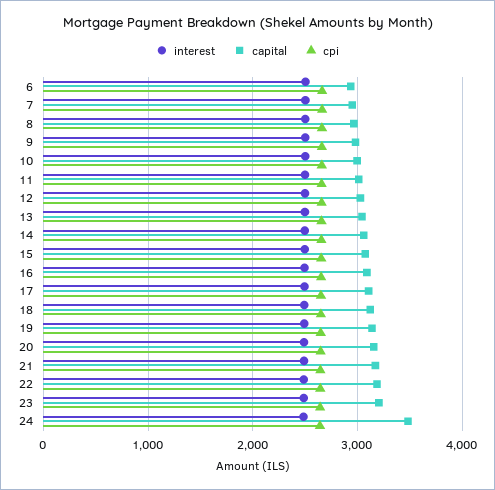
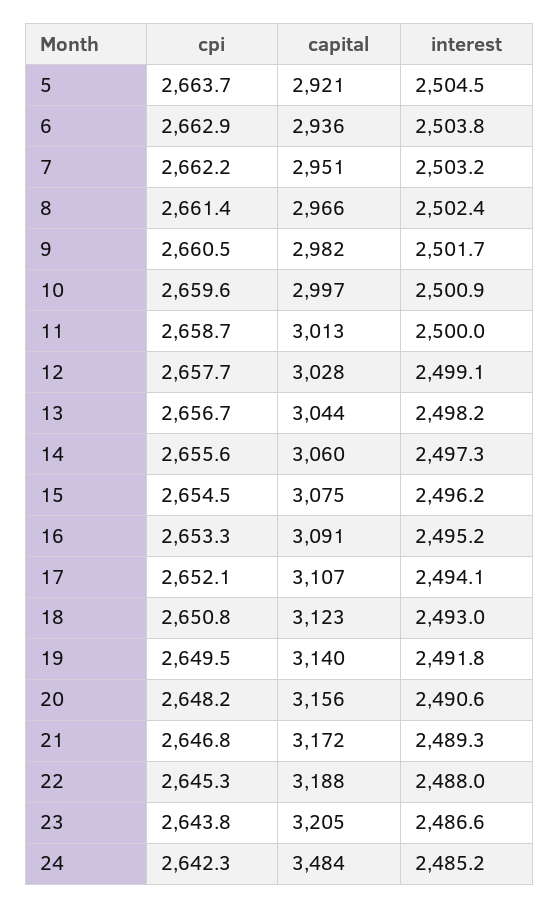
  {
    "interest": {
      "6": 2503.8,
      "7": 2503.2,
      "8": 2502.4,
      "9": 2501.7,
      "10": 2500.9,
      "11": 2500,
      "12": 2499.1,
      "13": 2498.2,
      "14": 2497.3,
      "15": 2496.2,
      "16": 2495.2,
      "17": 2494.1,
      "18": 2493,
      "19": 2491.8,
      "20": 2490.6,
      "21": 2489.3,
      "22": 2488,
      "23": 2486.6,
-     "24": 2485.2
+     "24": 2485.2,
+     "5": 2504.5
    },
    "capital": {
      "6": 2936,
      "7": 2951,
      "8": 2966,
      "9": 2982,
      "10": 2997,
      "11": 3013,
      "12": 3028,
      "13": 3044,
      "14": 3060,
      "15": 3075,
      "16": 3091,
      "17": 3107,
      "18": 3123,
      "19": 3140,
      "20": 3156,
      "21": 3172,
      "22": 3188,
      "23": 3205,
-     "24": 3484
+     "24": 3484,
+     "5": 2921
    },
    "cpi": {
      "6": 2662.9,
      "7": 2662.2,
      "8": 2661.4,
      "9": 2660.5,
      "10": 2659.6,
      "11": 2658.7,
      "12": 2657.7,
      "13": 2656.7,
      "14": 2655.6,
      "15": 2654.5,
      "16": 2653.3,
      "17": 2652.1,
      "18": 2650.8,
      "19": 2649.5,
      "20": 2648.2,
      "21": 2646.8,
      "22": 2645.3,
      "23": 2643.8,
-     "24": 2642.3
+     "24": 2642.3,
+     "5": 2663.7
    }
  }

